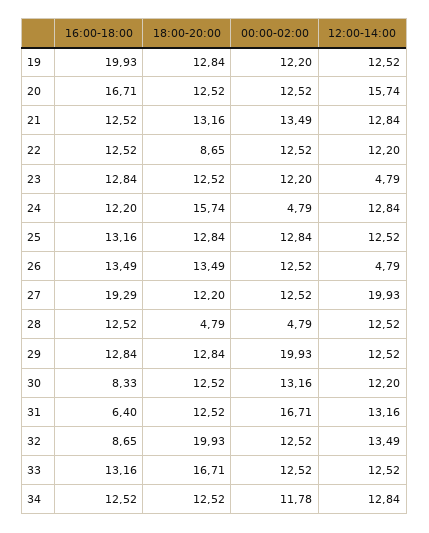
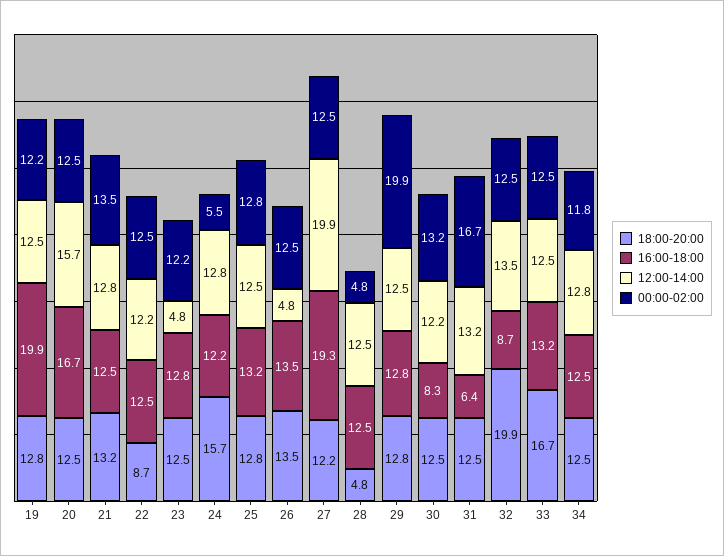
  {
    "16:00-18:00": {
      "19": 19.93,
      "20": 16.71,
      "21": 12.52,
      "22": 12.52,
      "23": 12.84,
      "24": 12.2,
      "25": 13.16,
      "26": 13.49,
      "27": 19.29,
      "28": 12.52,
      "29": 12.84,
      "30": 8.33,
      "31": 6.4,
      "32": 8.65,
      "33": 13.16,
      "34": 12.52
    },
    "18:00-20:00": {
      "19": 12.84,
      "20": 12.52,
      "21": 13.16,
      "22": 8.65,
      "23": 12.52,
      "24": 15.74,
      "25": 12.84,
      "26": 13.49,
      "27": 12.2,
      "28": 4.79,
      "29": 12.84,
      "30": 12.52,
      "31": 12.52,
      "32": 19.93,
      "33": 16.71,
      "34": 12.52
    },
    "00:00-02:00": {
      "19": 12.2,
      "20": 12.52,
      "21": 13.49,
      "22": 12.52,
      "23": 12.2,
-     "24": 4.79,
+     "24": 5.5,
      "25": 12.84,
      "26": 12.52,
      "27": 12.52,
      "28": 4.79,
      "29": 19.93,
      "30": 13.16,
      "31": 16.71,
      "32": 12.52,
      "33": 12.52,
      "34": 11.78
    },
    "12:00-14:00": {
      "19": 12.52,
      "20": 15.74,
      "21": 12.84,
      "22": 12.2,
      "23": 4.79,
      "24": 12.84,
      "25": 12.52,
      "26": 4.79,
      "27": 19.93,
      "28": 12.52,
      "29": 12.52,
      "30": 12.2,
      "31": 13.16,
      "32": 13.49,
      "33": 12.52,
      "34": 12.84
    }
  }

